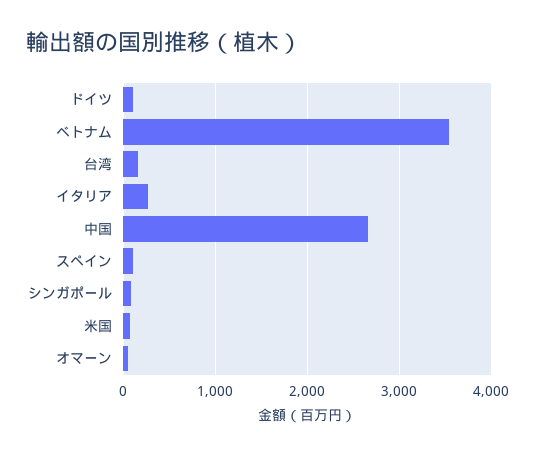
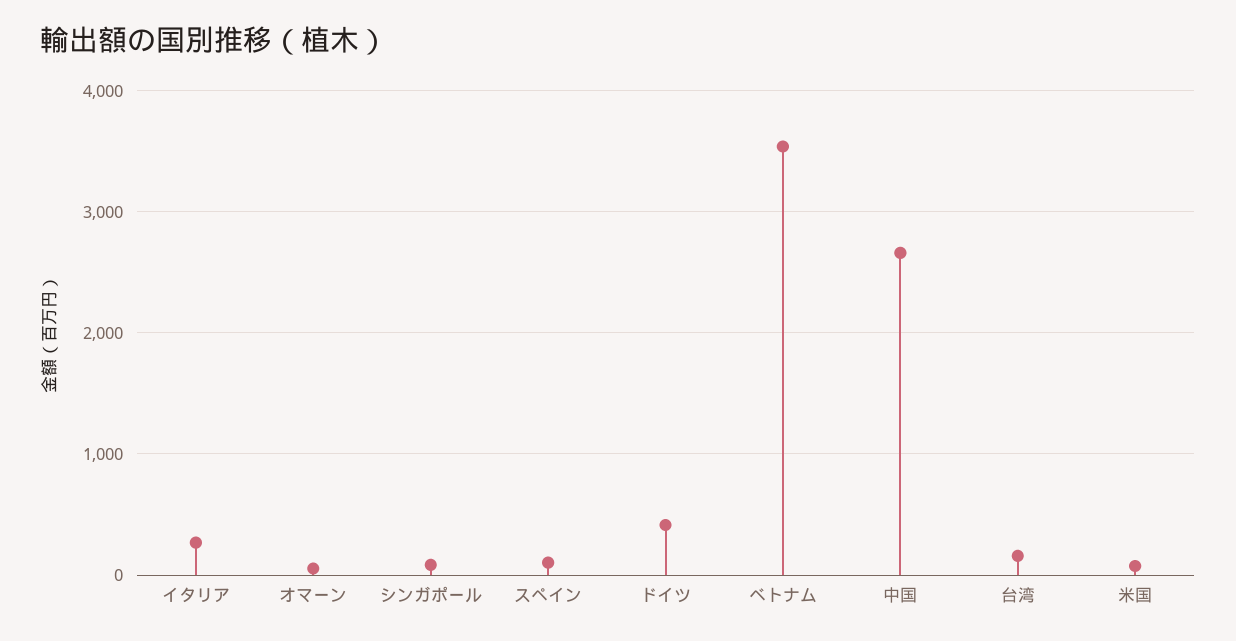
  {
-   "ドイツ": 100,
+   "ドイツ": 400,
    "ベトナム": 3500,
    "台湾": 200,
    "イタリア": 300,
    "中国": 2700,
    "スペイン": 100,
    "シンガポール": 100,
    "米国": 100,
    "オマーン": 100
  }

